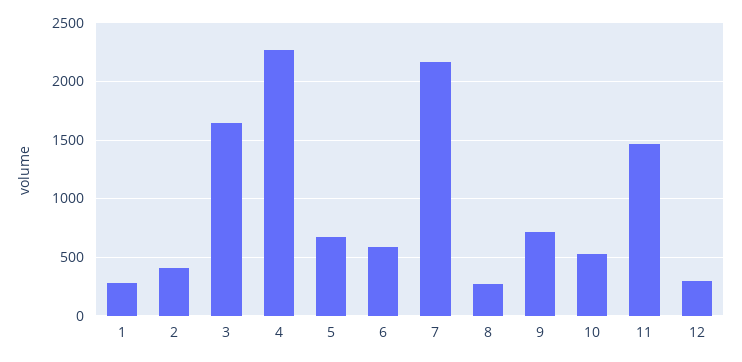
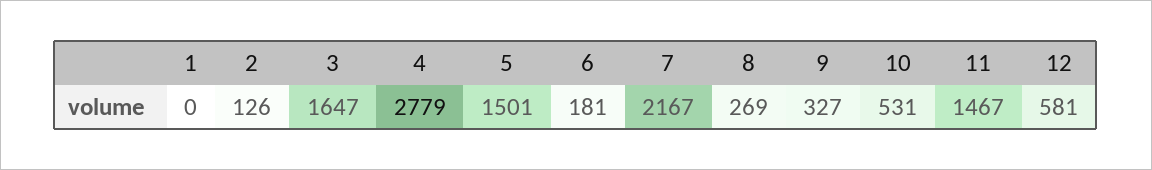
  {
-   "1": 300,
+   "1": 0,
-   "2": 400,
+   "2": 126,
    "3": 1647,
-   "4": 2300,
+   "4": 2779,
-   "5": 700,
+   "5": 1501,
-   "6": 600,
+   "6": 181,
    "7": 2167,
    "8": 269,
-   "9": 700,
+   "9": 327,
    "10": 531,
    "11": 1467,
-   "12": 300
+   "12": 581
  }

